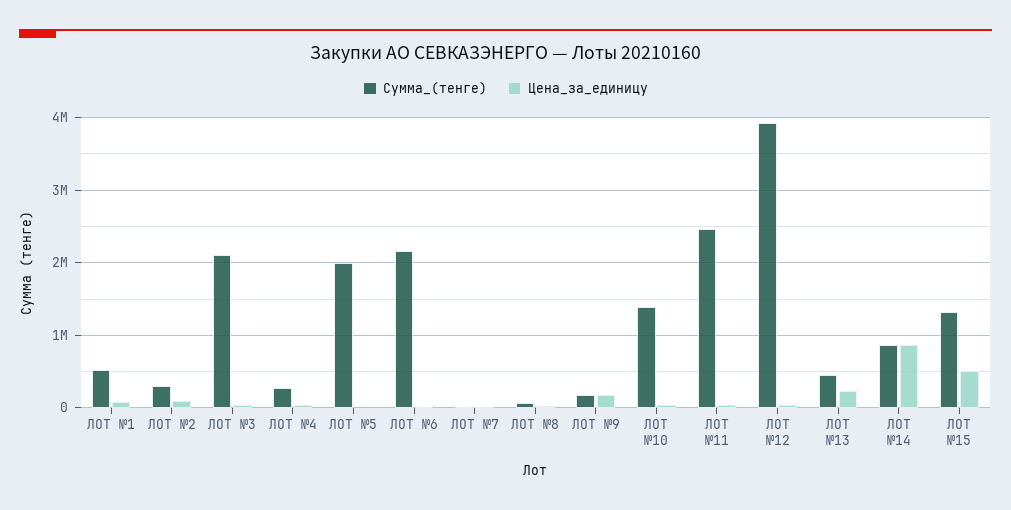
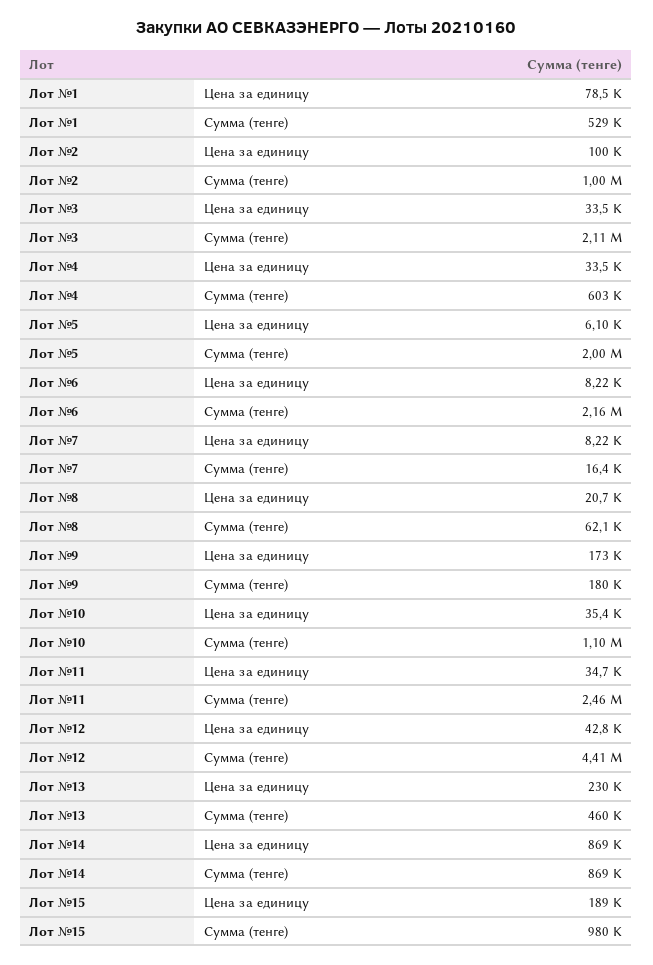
  {
    "Сумма_(тенге)": {
      "ЛОТ №1": 529000,
-     "ЛОТ №2": 300000,
+     "ЛОТ №2": 1000000,
      "ЛОТ №3": 2110000,
-     "ЛОТ №4": 300000,
+     "ЛОТ №4": 603000,
      "ЛОТ №5": 2000000,
      "ЛОТ №6": 2160000,
      "ЛОТ №7": 16400,
      "ЛОТ №8": 62100,
      "ЛОТ №9": 180000,
-     "ЛОТ №10": 1400000,
+     "ЛОТ №10": 1100000,
      "ЛОТ №11": 2460000,
-     "ЛОТ №12": 3900000,
+     "ЛОТ №12": 4410000,
      "ЛОТ №13": 460000,
      "ЛОТ №14": 869000,
-     "ЛОТ №15": 1300000
+     "ЛОТ №15": 980000
    },
    "Цена_за_единицу": {
      "ЛОТ №1": 78500,
      "ЛОТ №2": 100000,
      "ЛОТ №3": 33500,
      "ЛОТ №4": 33500,
      "ЛОТ №5": 6100,
      "ЛОТ №6": 8220,
      "ЛОТ №7": 8220,
      "ЛОТ №8": 20700,
      "ЛОТ №9": 173000,
      "ЛОТ №10": 35400,
      "ЛОТ №11": 34700,
      "ЛОТ №12": 42800,
      "ЛОТ №13": 230000,
      "ЛОТ №14": 869000,
-     "ЛОТ №15": 500000
+     "ЛОТ №15": 189000
    }
  }

